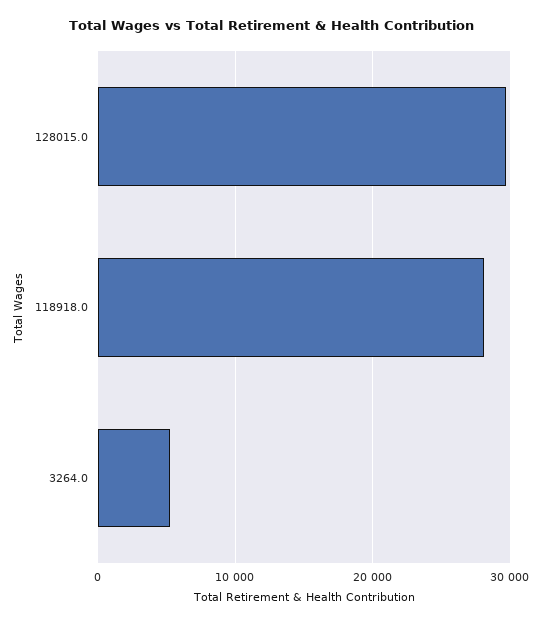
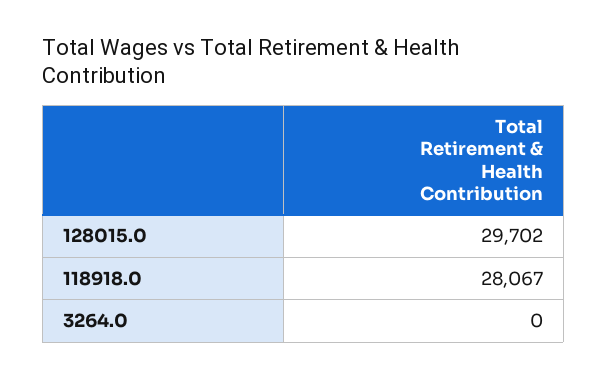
  {
    "128015.0": 29702,
    "118918.0": 28067,
-   "3264.0": 5000
+   "3264.0": 0
  }

